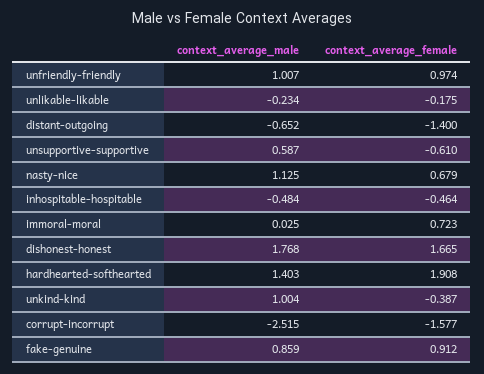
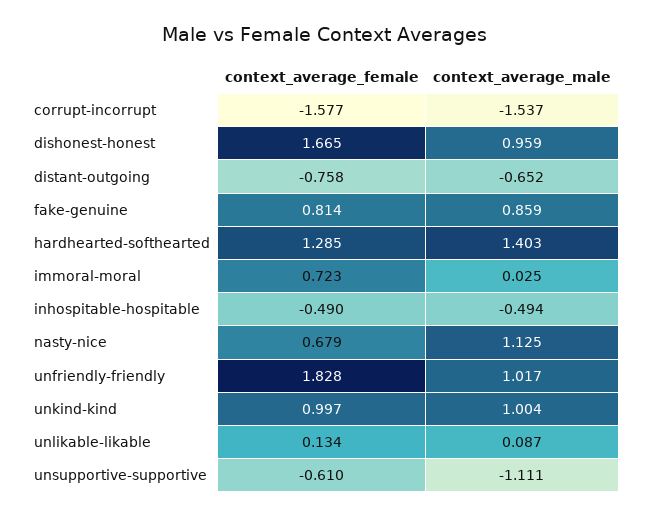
  {
    "context_average_male": {
-     "unfriendly-friendly": 1.007,
+     "unfriendly-friendly": 1.017,
-     "unlikable-likable": -0.234,
+     "unlikable-likable": 0.087,
      "distant-outgoing": -0.652,
-     "unsupportive-supportive": 0.587,
+     "unsupportive-supportive": -1.111,
      "nasty-nice": 1.125,
-     "inhospitable-hospitable": -0.484,
+     "inhospitable-hospitable": -0.494,
      "immoral-moral": 0.025,
-     "dishonest-honest": 1.768,
+     "dishonest-honest": 0.959,
      "hardhearted-softhearted": 1.403,
      "unkind-kind": 1.004,
-     "corrupt-incorrupt": -2.515,
+     "corrupt-incorrupt": -1.537,
      "fake-genuine": 0.859
    },
    "context_average_female": {
-     "unfriendly-friendly": 0.974,
+     "unfriendly-friendly": 1.828,
-     "unlikable-likable": -0.175,
+     "unlikable-likable": 0.134,
-     "distant-outgoing": -1.4,
+     "distant-outgoing": -0.758,
      "unsupportive-supportive": -0.61,
      "nasty-nice": 0.679,
-     "inhospitable-hospitable": -0.464,
+     "inhospitable-hospitable": -0.49,
      "immoral-moral": 0.723,
      "dishonest-honest": 1.665,
-     "hardhearted-softhearted": 1.908,
+     "hardhearted-softhearted": 1.285,
-     "unkind-kind": -0.387,
+     "unkind-kind": 0.997,
      "corrupt-incorrupt": -1.577,
-     "fake-genuine": 0.912
+     "fake-genuine": 0.814
    }
  }

